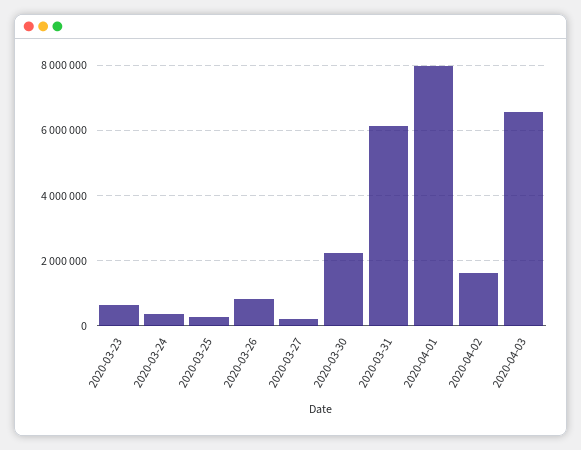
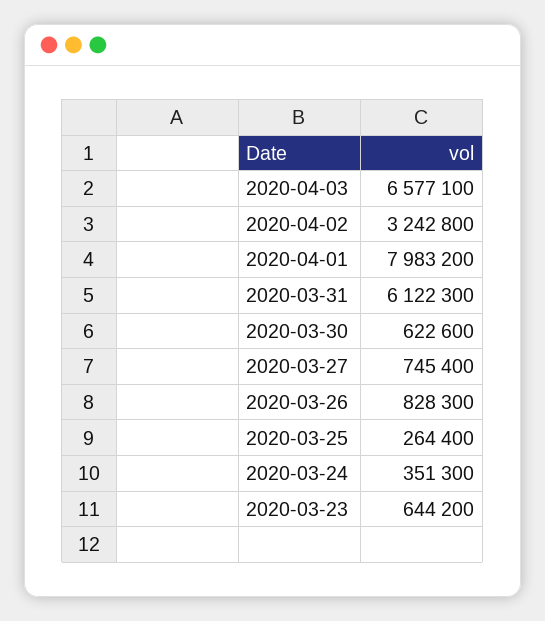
  {
    "2020-03-23": 644200,
    "2020-03-24": 351300,
    "2020-03-25": 264400,
    "2020-03-26": 828300,
-   "2020-03-27": 200000,
+   "2020-03-27": 745400,
-   "2020-03-30": 2200000,
+   "2020-03-30": 622600,
    "2020-03-31": 6122300,
    "2020-04-01": 7983200,
-   "2020-04-02": 1600000,
+   "2020-04-02": 3242800,
    "2020-04-03": 6577100
  }

